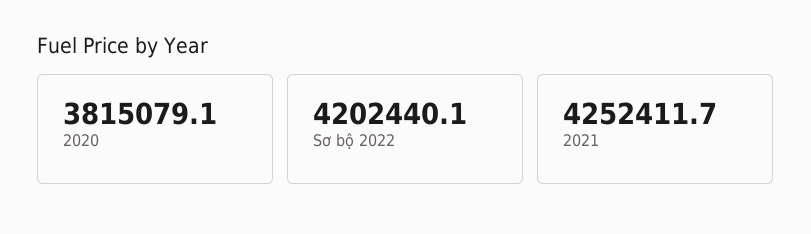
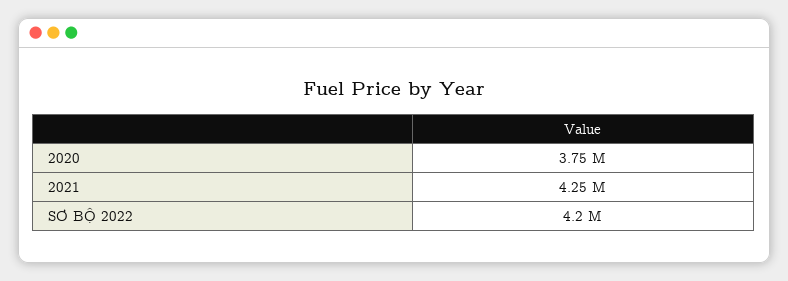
  {
-   "2020": 3815079.1,
+   "2020": 3750000,
    "Sơ bộ 2022": 4202440.1,
    "2021": 4252411.7
  }

